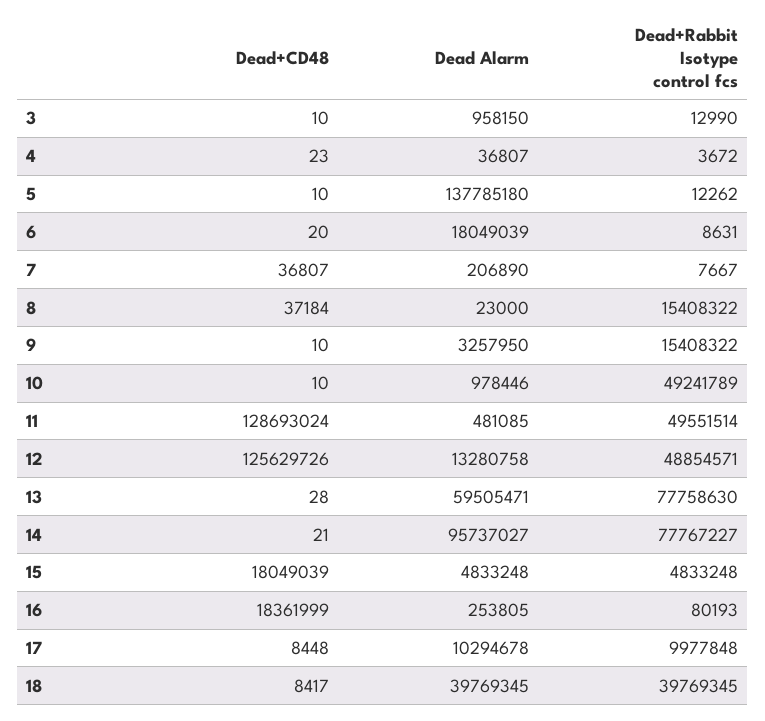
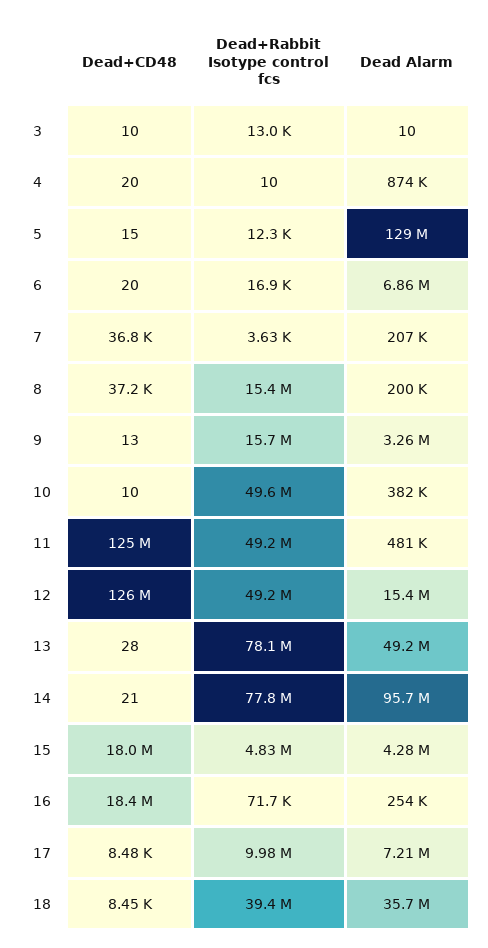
  {
    "Dead+CD48": {
      "3": 10,
-     "4": 23,
+     "4": 20,
-     "5": 10,
+     "5": 15,
      "6": 20,
      "7": 36807,
      "8": 37184,
-     "9": 10,
+     "9": 13,
      "10": 10,
-     "11": 128693024,
+     "11": 125000000,
      "12": 125629726,
      "13": 28,
      "14": 21,
      "15": 18049039,
      "16": 18361999,
-     "17": 8448,
+     "17": 8480,
-     "18": 8417
+     "18": 8450
    },
    "Dead Alarm": {
-     "3": 958150,
+     "3": 10,
-     "4": 36807,
+     "4": 874000,
-     "5": 137785180,
+     "5": 129000000,
-     "6": 18049039,
+     "6": 6860000,
      "7": 206890,
-     "8": 23000,
+     "8": 200000,
      "9": 3257950,
-     "10": 978446,
+     "10": 382000,
      "11": 481085,
-     "12": 13280758,
+     "12": 15400000,
-     "13": 59505471,
+     "13": 49200000,
      "14": 95737027,
-     "15": 4833248,
+     "15": 4280000,
      "16": 253805,
-     "17": 10294678,
+     "17": 7210000,
-     "18": 39769345
+     "18": 35700000
    },
    "Dead+Rabbit Isotype control fcs": {
      "3": 12990,
-     "4": 3672,
+     "4": 10,
      "5": 12262,
-     "6": 8631,
+     "6": 16900,
-     "7": 7667,
+     "7": 3630,
      "8": 15408322,
-     "9": 15408322,
+     "9": 15700000,
-     "10": 49241789,
+     "10": 49600000,
-     "11": 49551514,
+     "11": 49200000,
-     "12": 48854571,
+     "12": 49200000,
-     "13": 77758630,
+     "13": 78100000,
      "14": 77767227,
      "15": 4833248,
-     "16": 80193,
+     "16": 71700,
      "17": 9977848,
-     "18": 39769345
+     "18": 39400000
    }
  }

